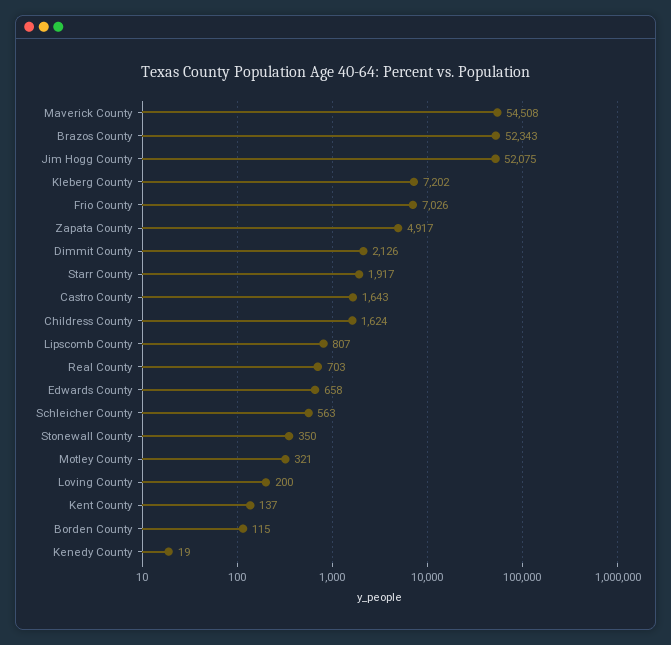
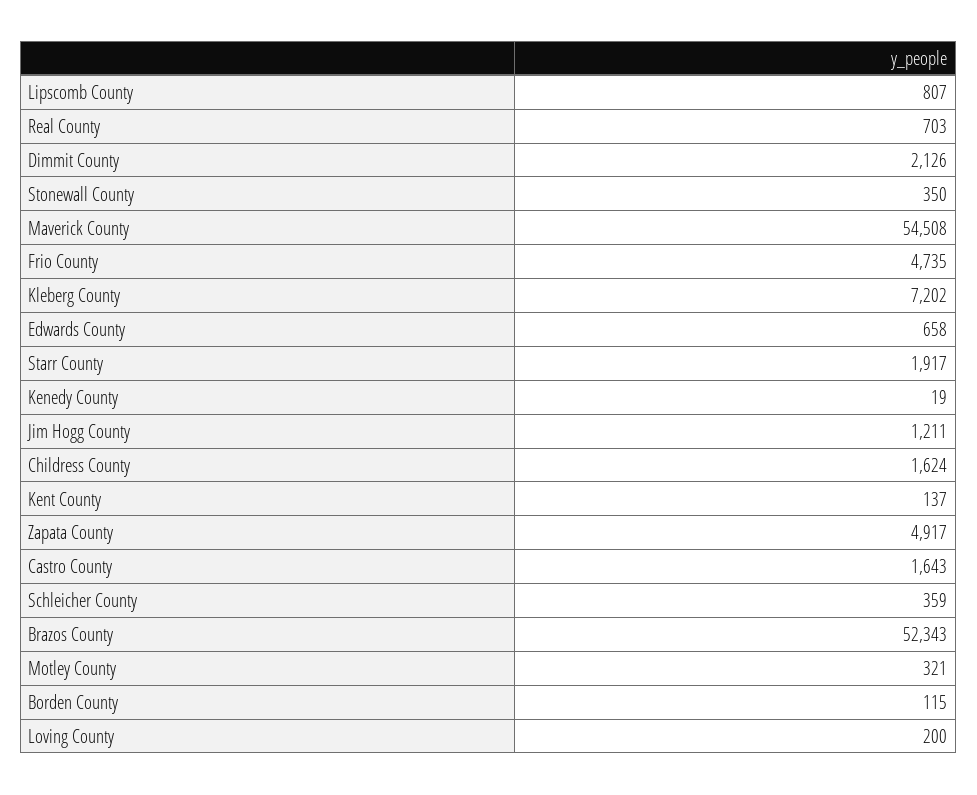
  {
    "Maverick County": 54508,
    "Brazos County": 52343,
-   "Jim Hogg County": 52075,
+   "Jim Hogg County": 1211,
    "Kleberg County": 7202,
-   "Frio County": 7026,
+   "Frio County": 4735,
    "Zapata County": 4917,
    "Dimmit County": 2126,
    "Starr County": 1917,
    "Castro County": 1643,
    "Childress County": 1624,
    "Lipscomb County": 807,
    "Real County": 703,
    "Edwards County": 658,
-   "Schleicher County": 563,
+   "Schleicher County": 359,
    "Stonewall County": 350,
    "Motley County": 321,
    "Loving County": 200,
    "Kent County": 137,
    "Borden County": 115,
    "Kenedy County": 19
  }

